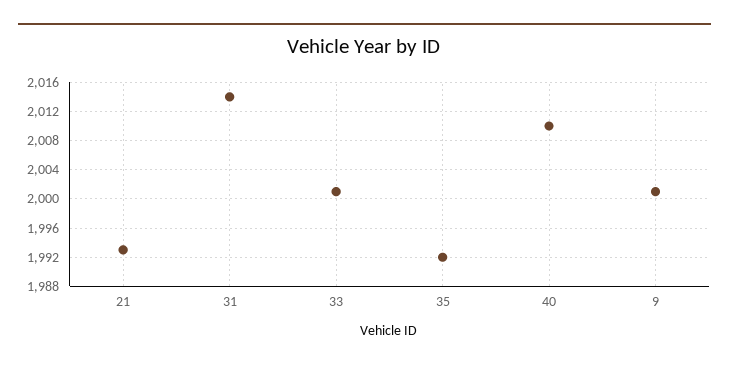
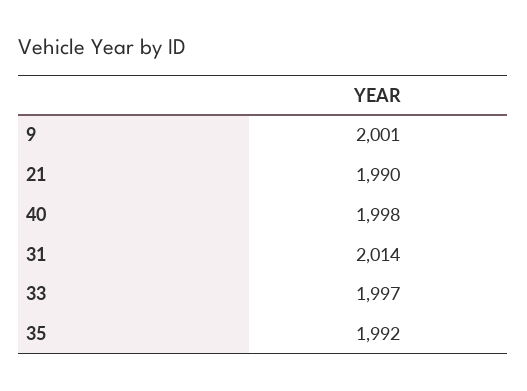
  {
-   "21": 1993,
+   "21": 1990,
    "31": 2014,
-   "33": 2001,
+   "33": 1997,
    "35": 1992,
-   "40": 2010,
+   "40": 1998,
    "9": 2001
  }

